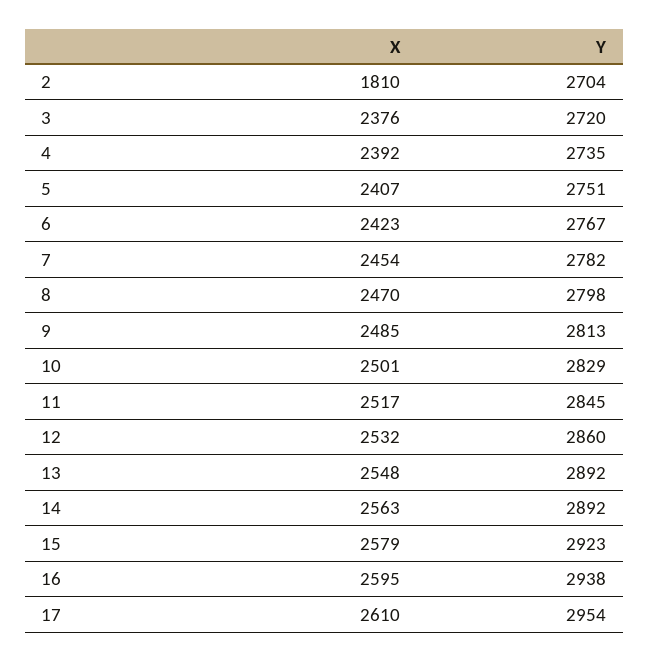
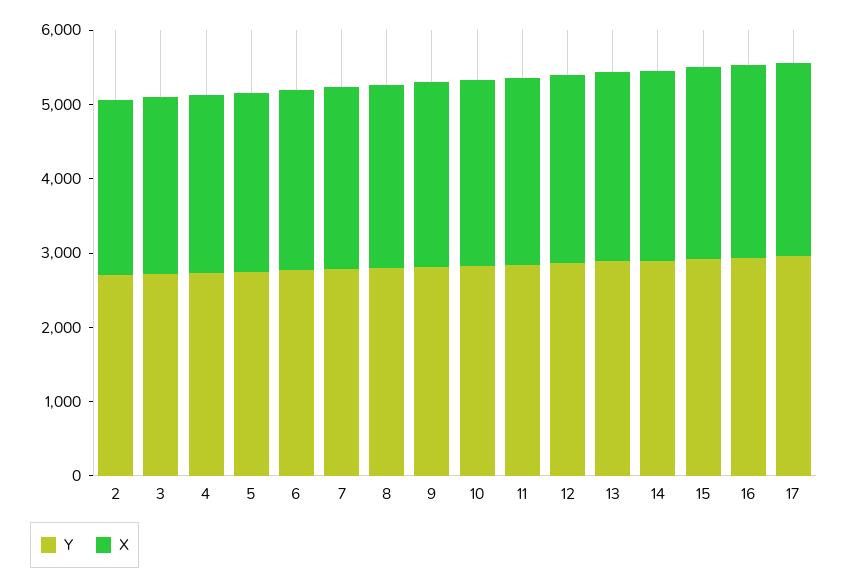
  {
    "X": {
-     "2": 1810,
+     "2": 2400,
      "3": 2376,
      "4": 2392,
      "5": 2407,
      "6": 2423,
      "7": 2454,
      "8": 2470,
      "9": 2485,
      "10": 2501,
      "11": 2517,
      "12": 2532,
      "13": 2548,
      "14": 2563,
      "15": 2579,
      "16": 2595,
      "17": 2610
    },
    "Y": {
      "2": 2704,
      "3": 2720,
      "4": 2735,
      "5": 2751,
      "6": 2767,
      "7": 2782,
      "8": 2798,
      "9": 2813,
      "10": 2829,
      "11": 2845,
      "12": 2860,
      "13": 2892,
      "14": 2892,
      "15": 2923,
      "16": 2938,
      "17": 2954
    }
  }

